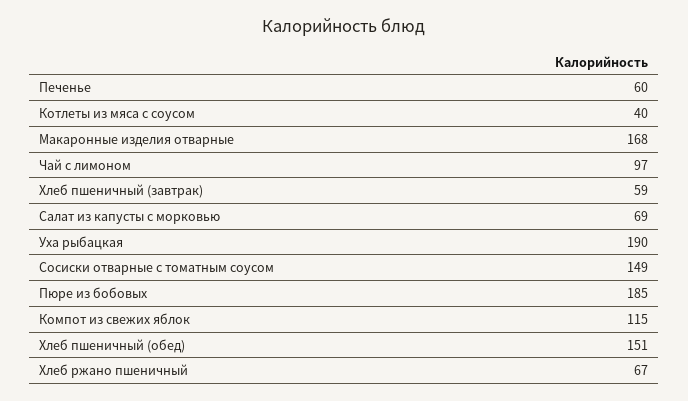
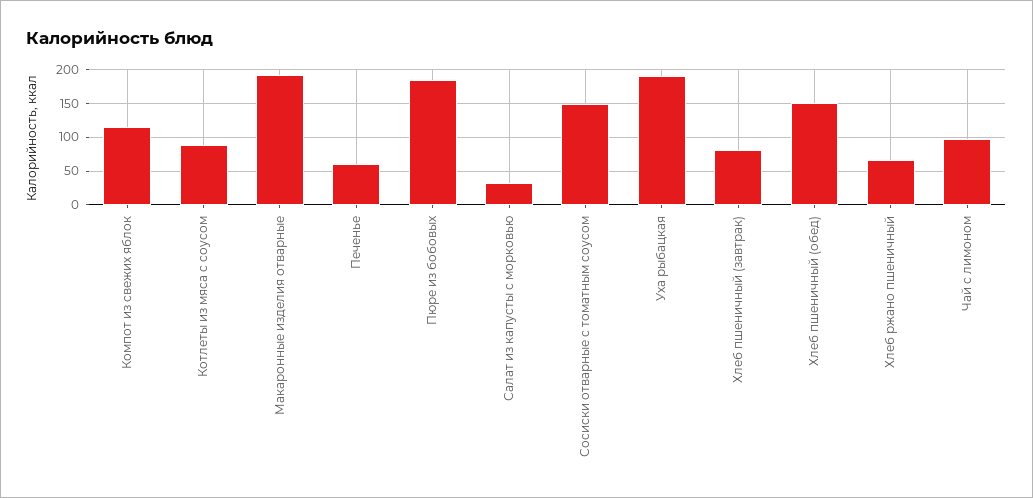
  {
    "Печенье": 60,
-   "Котлеты из мяса с соусом": 40,
+   "Котлеты из мяса с соусом": 90,
-   "Макаронные изделия отварные": 168,
+   "Макаронные изделия отварные": 190,
    "Чай с лимоном": 97,
-   "Хлеб пшеничный (завтрак)": 59,
+   "Хлеб пшеничный (завтрак)": 80,
-   "Салат из капусты с морковью": 69,
+   "Салат из капусты с морковью": 30,
    "Уха рыбацкая": 190,
    "Сосиски отварные с томатным соусом": 149,
    "Пюре из бобовых": 185,
    "Компот из свежих яблок": 115,
    "Хлеб пшеничный (обед)": 151,
    "Хлеб ржано пшеничный": 67
  }

